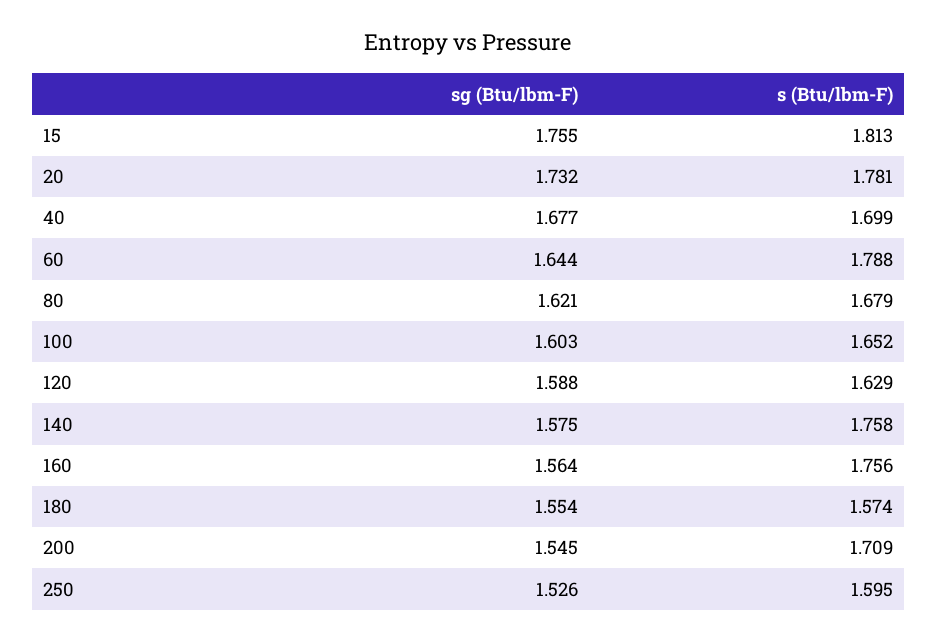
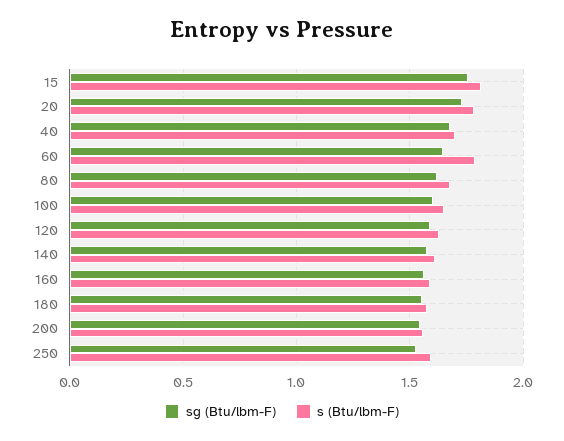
  {
    "sg (Btu/lbm-F)": {
      "15": 1.755,
      "20": 1.732,
      "40": 1.677,
      "60": 1.644,
      "80": 1.621,
      "100": 1.603,
      "120": 1.588,
      "140": 1.575,
      "160": 1.564,
      "180": 1.554,
      "200": 1.545,
      "250": 1.526
    },
    "s (Btu/lbm-F)": {
      "15": 1.813,
      "20": 1.781,
      "40": 1.699,
      "60": 1.788,
      "80": 1.679,
      "100": 1.652,
      "120": 1.629,
-     "140": 1.758,
+     "140": 1.6,
-     "160": 1.756,
+     "160": 1.6,
      "180": 1.574,
-     "200": 1.709,
+     "200": 1.55,
      "250": 1.595
    }
  }

